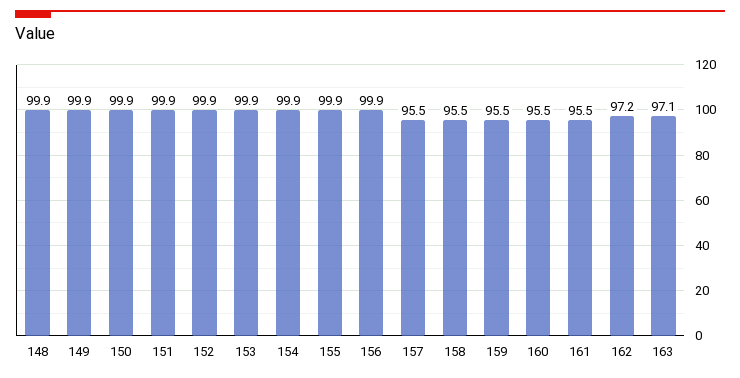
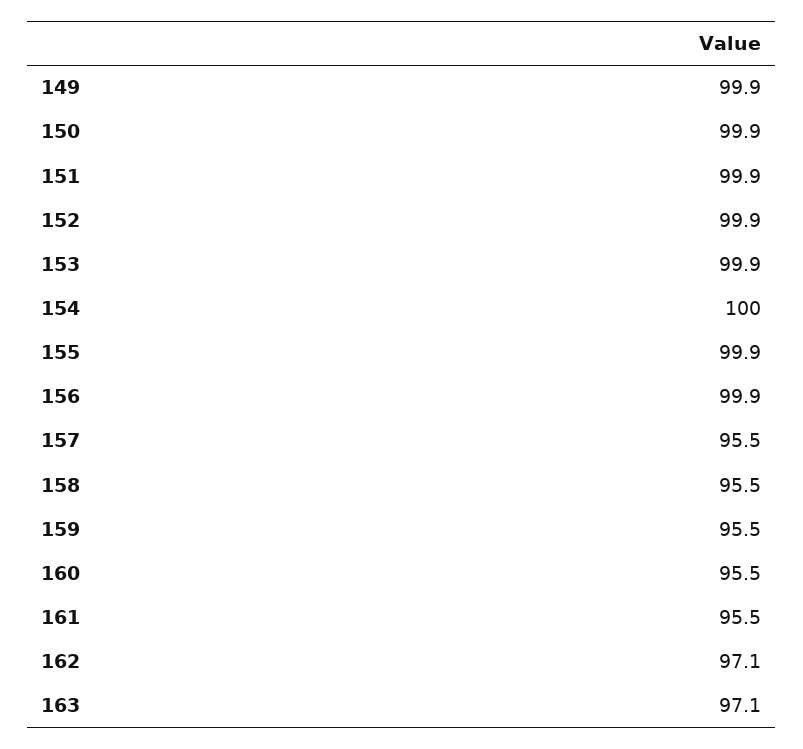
  {
-   "148": 99.9,
    "149": 99.9,
    "150": 99.9,
    "151": 99.9,
    "152": 99.9,
    "153": 99.9,
-   "154": 99.9,
+   "154": 100,
    "155": 99.9,
    "156": 99.9,
    "157": 95.5,
    "158": 95.5,
    "159": 95.5,
    "160": 95.5,
    "161": 95.5,
-   "162": 97.2,
+   "162": 97.1,
    "163": 97.1
  }

